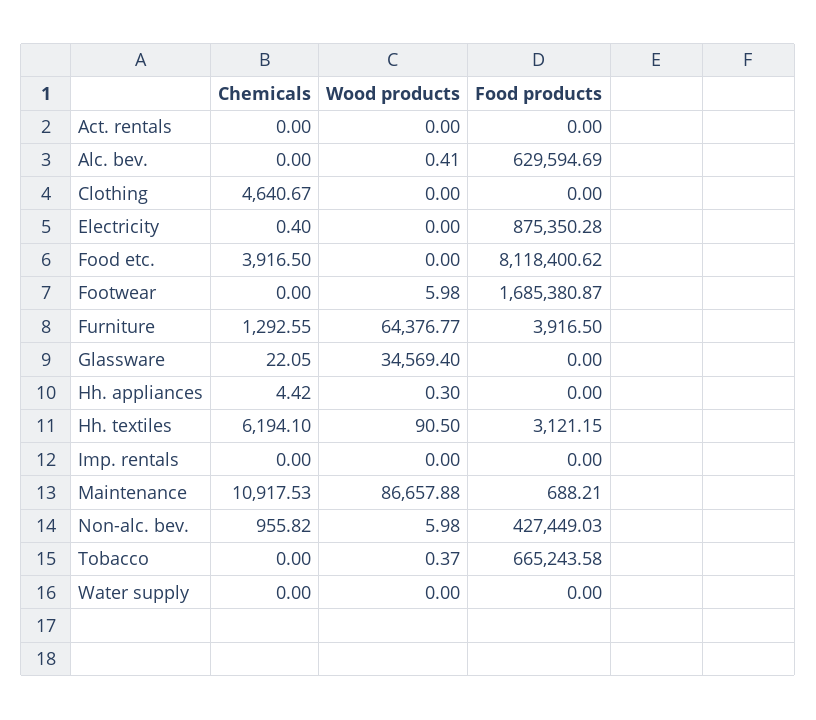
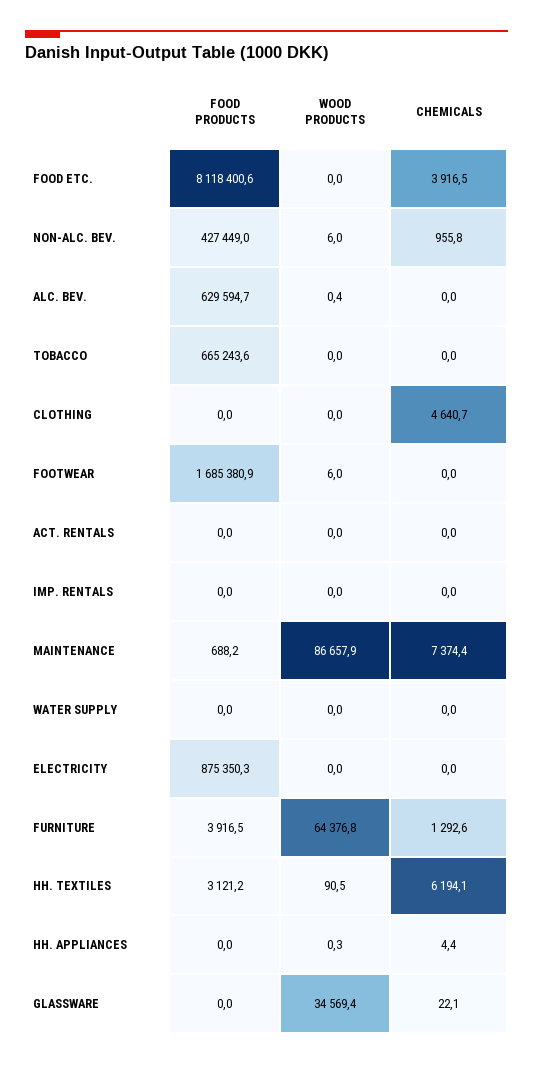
  {
    "Chemicals": {
      "Act. rentals": 0,
      "Alc. bev.": 0,
      "Clothing": 4640.67,
-     "Electricity": 0.4,
+     "Electricity": 0,
      "Food etc.": 3916.5,
      "Footwear": 0,
      "Furniture": 1292.55,
      "Glassware": 22.05,
      "Hh. appliances": 4.42,
      "Hh. textiles": 6194.1,
      "Imp. rentals": 0,
-     "Maintenance": 10917.53,
+     "Maintenance": 7374.4,
      "Non-alc. bev.": 955.82,
      "Tobacco": 0,
      "Water supply": 0
    },
    "Wood products": {
      "Act. rentals": 0,
      "Alc. bev.": 0.41,
      "Clothing": 0,
      "Electricity": 0,
      "Food etc.": 0,
      "Footwear": 5.98,
      "Furniture": 64376.77,
      "Glassware": 34569.4,
      "Hh. appliances": 0.3,
      "Hh. textiles": 90.5,
      "Imp. rentals": 0,
      "Maintenance": 86657.88,
      "Non-alc. bev.": 5.98,
-     "Tobacco": 0.37,
+     "Tobacco": 0,
      "Water supply": 0
    },
    "Food products": {
      "Act. rentals": 0,
      "Alc. bev.": 629594.69,
      "Clothing": 0,
      "Electricity": 875350.28,
      "Food etc.": 8118400.62,
      "Footwear": 1685380.87,
      "Furniture": 3916.5,
      "Glassware": 0,
      "Hh. appliances": 0,
      "Hh. textiles": 3121.15,
      "Imp. rentals": 0,
      "Maintenance": 688.21,
      "Non-alc. bev.": 427449.03,
      "Tobacco": 665243.58,
      "Water supply": 0
    }
  }

